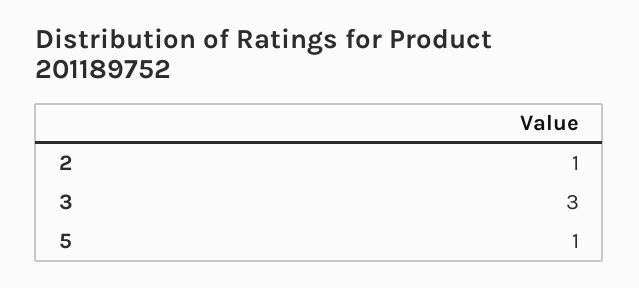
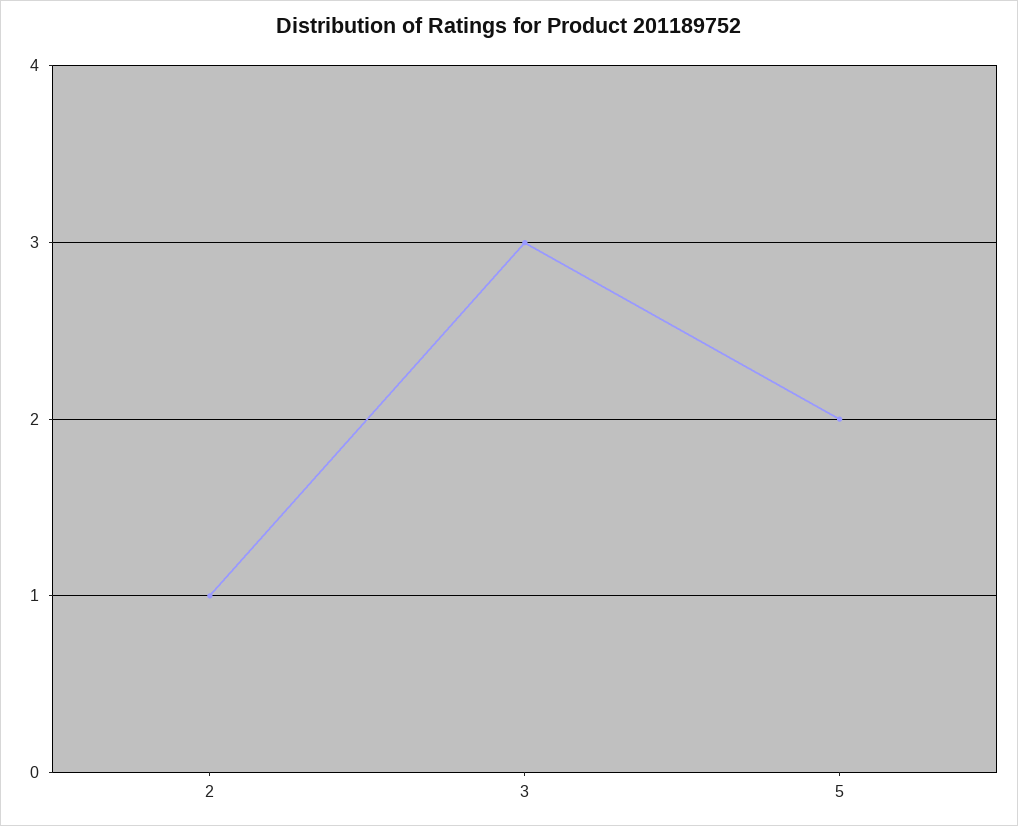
  {
    "2": 1,
    "3": 3,
-   "5": 1
+   "5": 2
  }

